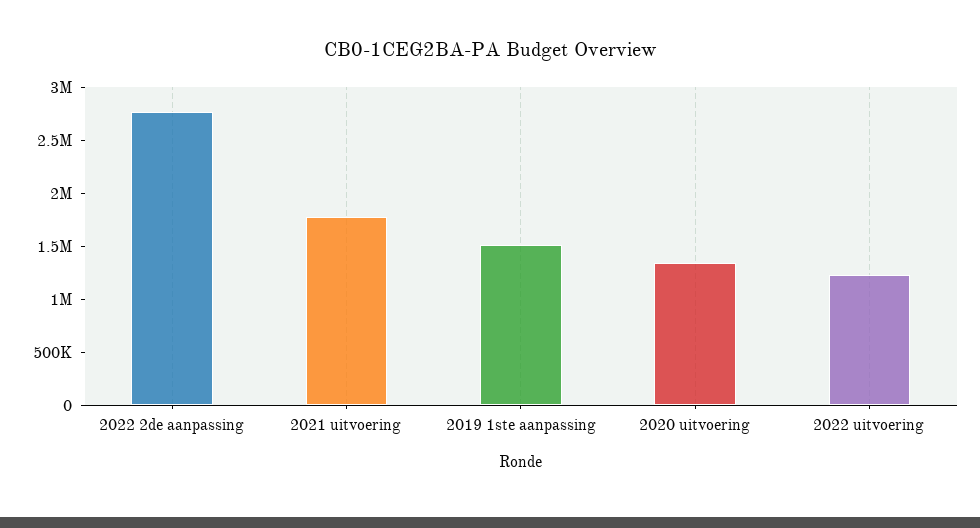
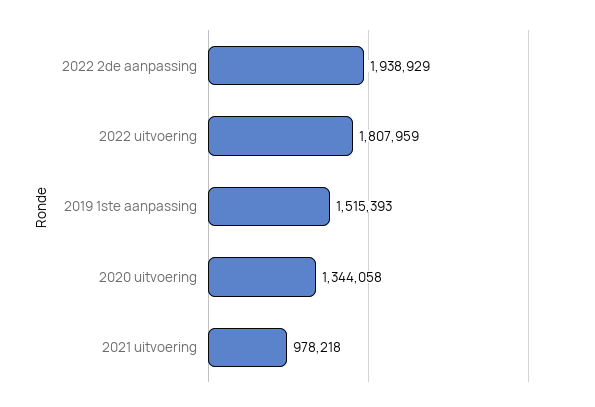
  {
-   "2022 2de aanpassing": 2800000,
+   "2022 2de aanpassing": 1938929,
-   "2021 uitvoering": 1800000,
+   "2021 uitvoering": 978218,
    "2019 1ste aanpassing": 1515393,
    "2020 uitvoering": 1344058,
-   "2022 uitvoering": 1200000
+   "2022 uitvoering": 1807959
  }

